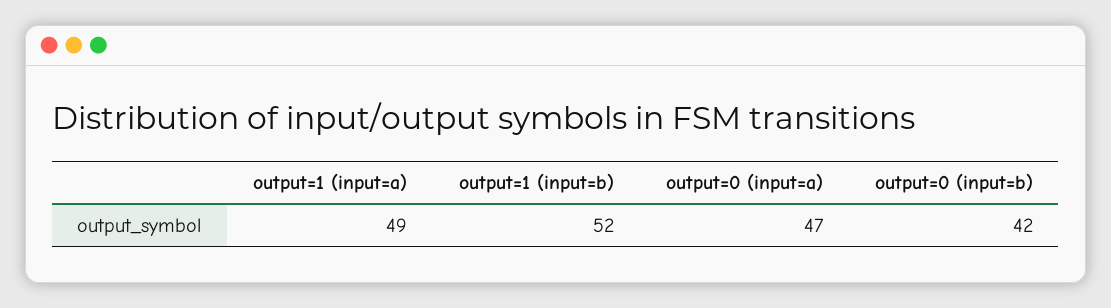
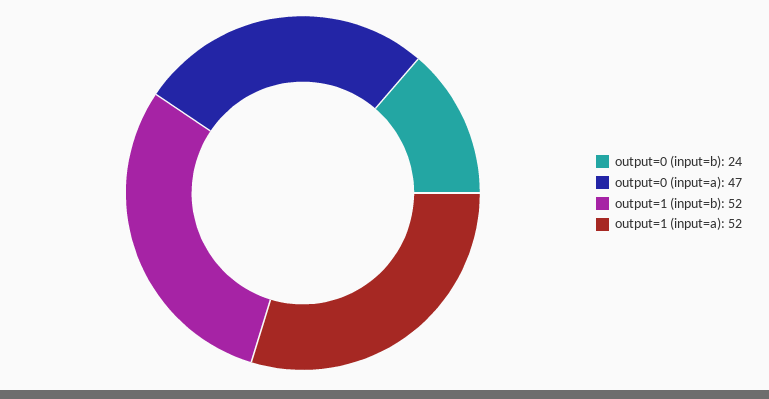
  {
-   "output=1 (input=a)": 49,
+   "output=1 (input=a)": 52,
    "output=1 (input=b)": 52,
    "output=0 (input=a)": 47,
-   "output=0 (input=b)": 42
+   "output=0 (input=b)": 24
  }

